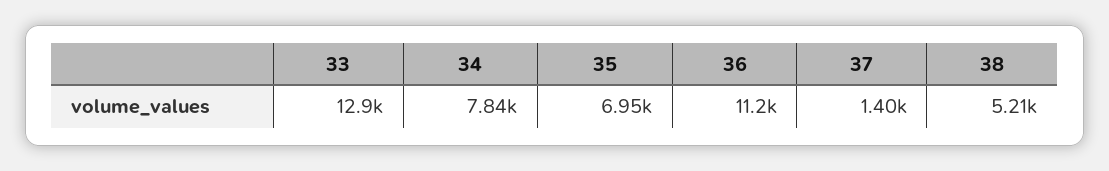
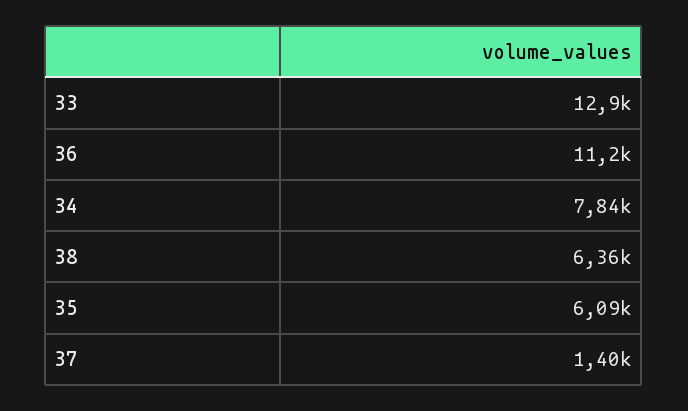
  {
    "33": 12900,
    "34": 7840,
-   "35": 6950,
+   "35": 6090,
    "36": 11200,
    "37": 1400,
-   "38": 5210
+   "38": 6360
  }

